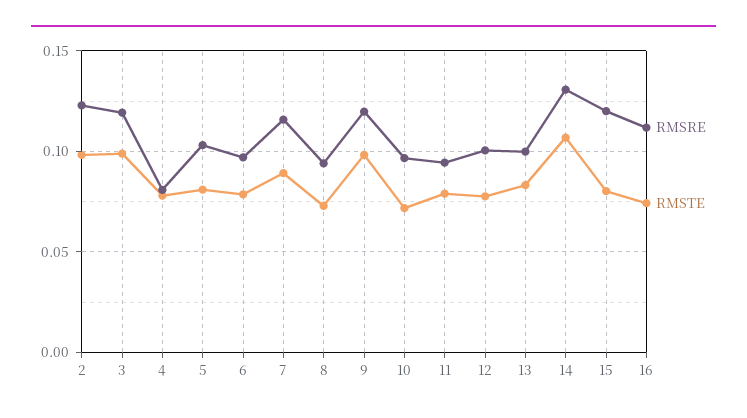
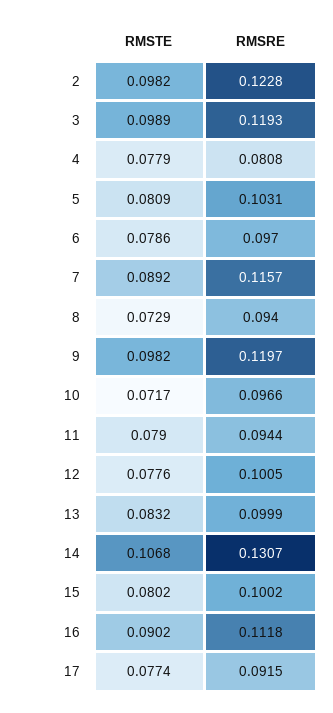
  {
    "RMSRE": {
      "2": 0.1228,
      "3": 0.1193,
      "4": 0.0808,
      "5": 0.1031,
      "6": 0.097,
      "7": 0.1157,
      "8": 0.094,
      "9": 0.1197,
      "10": 0.0966,
      "11": 0.0944,
      "12": 0.1005,
      "13": 0.0999,
      "14": 0.1307,
-     "15": 0.12,
+     "15": 0.1002,
-     "16": 0.1118
+     "16": 0.1118,
+     "17": 0.0915
    },
    "RMSTE": {
      "2": 0.0982,
      "3": 0.0989,
      "4": 0.0779,
      "5": 0.0809,
      "6": 0.0786,
      "7": 0.0892,
      "8": 0.0729,
      "9": 0.0982,
      "10": 0.0717,
      "11": 0.079,
      "12": 0.0776,
      "13": 0.0832,
      "14": 0.1068,
      "15": 0.0802,
-     "16": 0.075
+     "16": 0.0902,
+     "17": 0.0774
    }
  }

